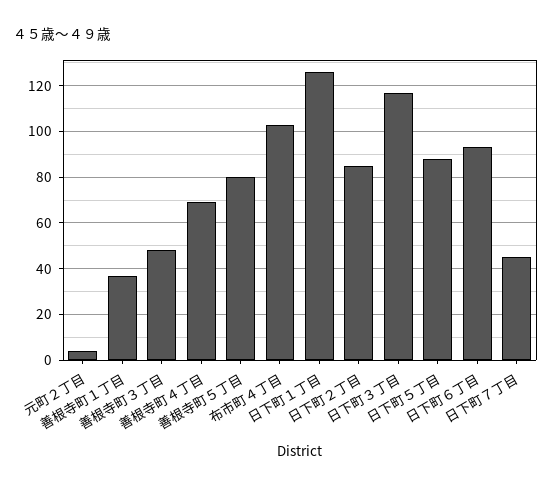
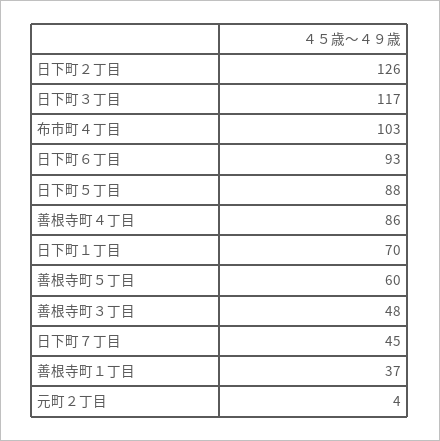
  {
    "元町２丁目": 4,
    "善根寺町１丁目": 37,
    "善根寺町３丁目": 48,
-   "善根寺町４丁目": 70,
+   "善根寺町４丁目": 86,
-   "善根寺町５丁目": 80,
+   "善根寺町５丁目": 60,
    "布市町４丁目": 103,
-   "日下町１丁目": 125,
+   "日下町１丁目": 70,
-   "日下町２丁目": 85,
+   "日下町２丁目": 126,
    "日下町３丁目": 117,
    "日下町５丁目": 88,
    "日下町６丁目": 93,
    "日下町７丁目": 45
  }

